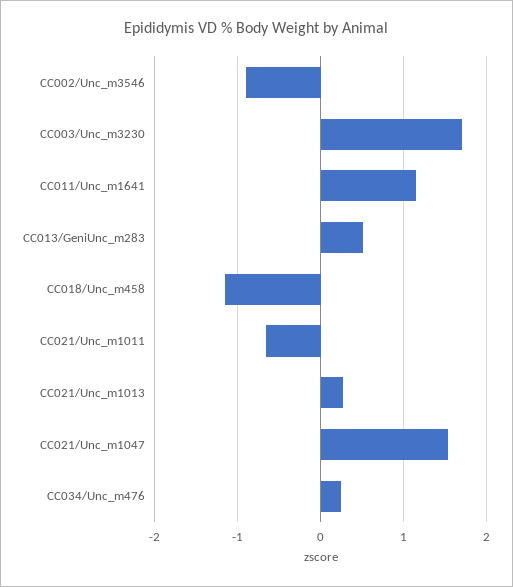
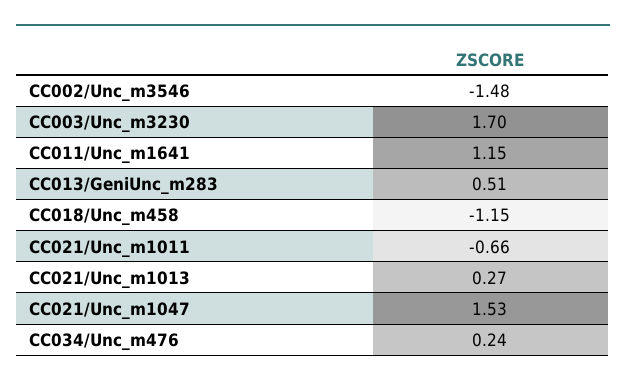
  {
-   "CC002/Unc_m3546": -0.9,
+   "CC002/Unc_m3546": -1.48,
    "CC003/Unc_m3230": 1.7,
    "CC011/Unc_m1641": 1.15,
    "CC013/GeniUnc_m283": 0.51,
    "CC018/Unc_m458": -1.15,
    "CC021/Unc_m1011": -0.66,
    "CC021/Unc_m1013": 0.27,
    "CC021/Unc_m1047": 1.53,
    "CC034/Unc_m476": 0.24
  }

